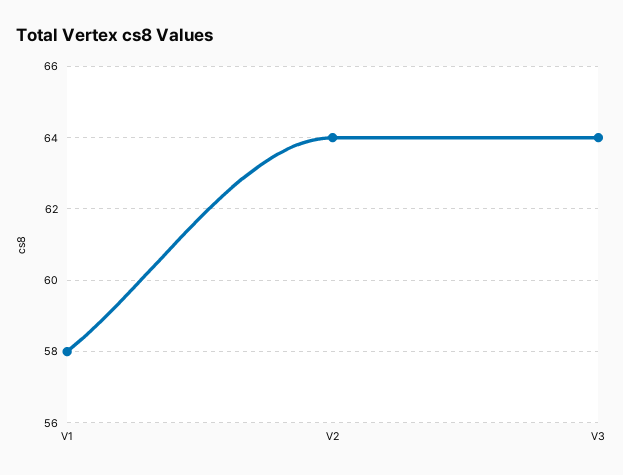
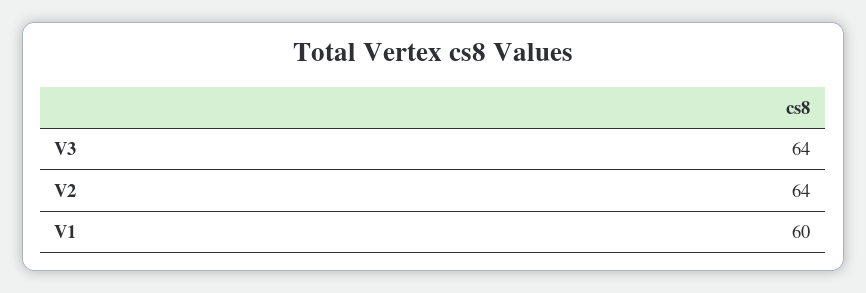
  {
-   "V1": 58,
+   "V1": 60,
    "V2": 64,
    "V3": 64
  }

